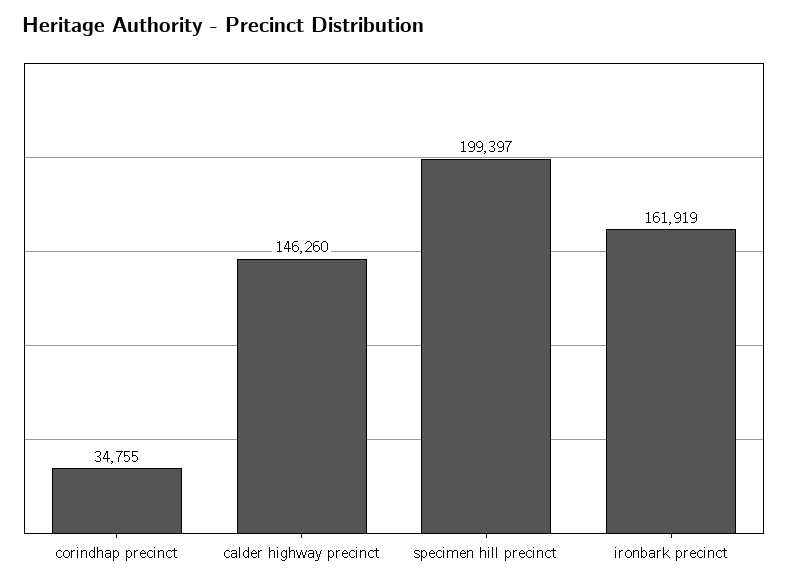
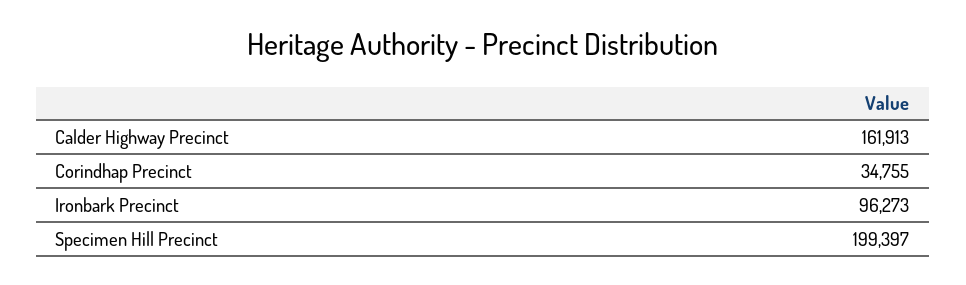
  {
    "corindhap precinct": 34755,
-   "calder highway precinct": 146260,
+   "calder highway precinct": 161913,
    "specimen hill precinct": 199397,
-   "ironbark precinct": 161919
+   "ironbark precinct": 96273
  }

